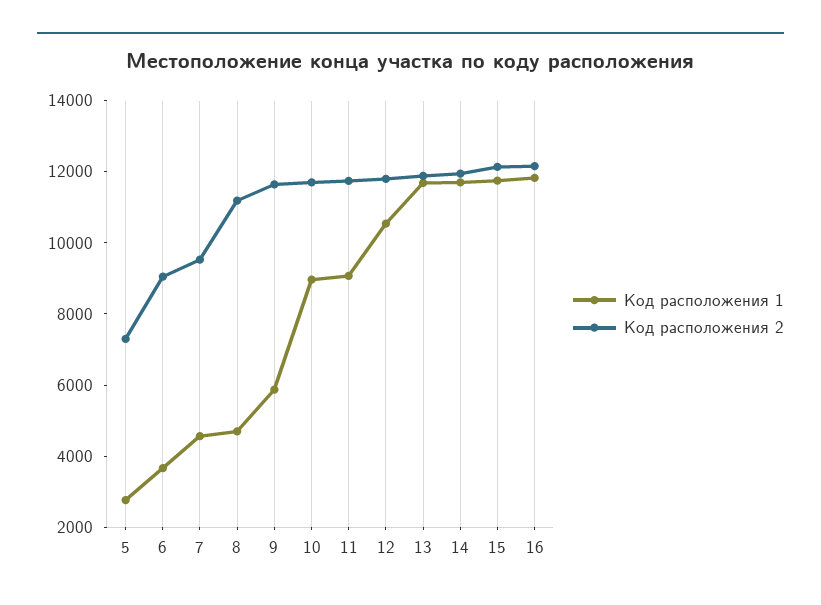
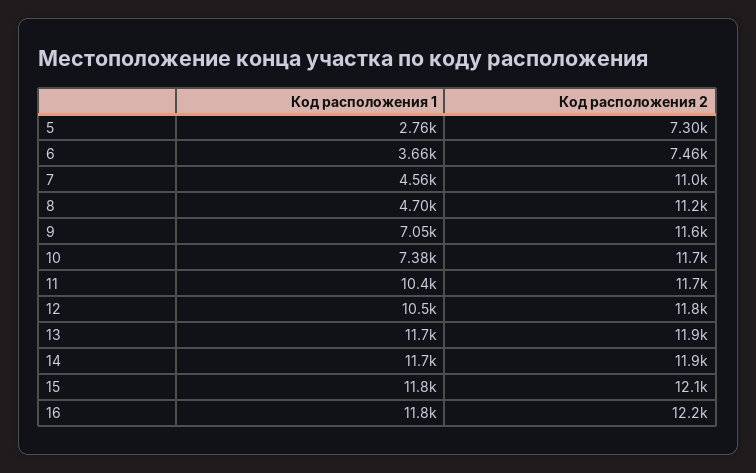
  {
    "Код расположения 1": {
      "5": 2760,
      "6": 3660,
      "7": 4560,
      "8": 4700,
-     "9": 6000,
+     "9": 7050,
-     "10": 9000,
+     "10": 7380,
-     "11": 9000,
+     "11": 10400,
      "12": 10500,
      "13": 11700,
      "14": 11700,
      "15": 11800,
      "16": 11800
    },
    "Код расположения 2": {
      "5": 7300,
-     "6": 9000,
+     "6": 7460,
-     "7": 9500,
+     "7": 11000,
      "8": 11200,
      "9": 11600,
      "10": 11700,
      "11": 11700,
      "12": 11800,
      "13": 11900,
      "14": 11900,
      "15": 12100,
      "16": 12200
    }
  }

